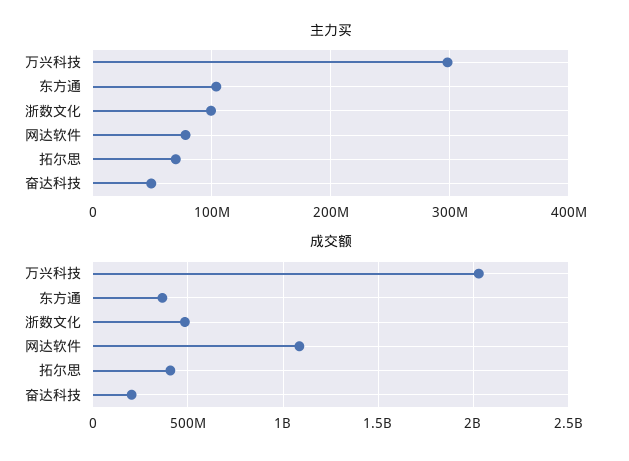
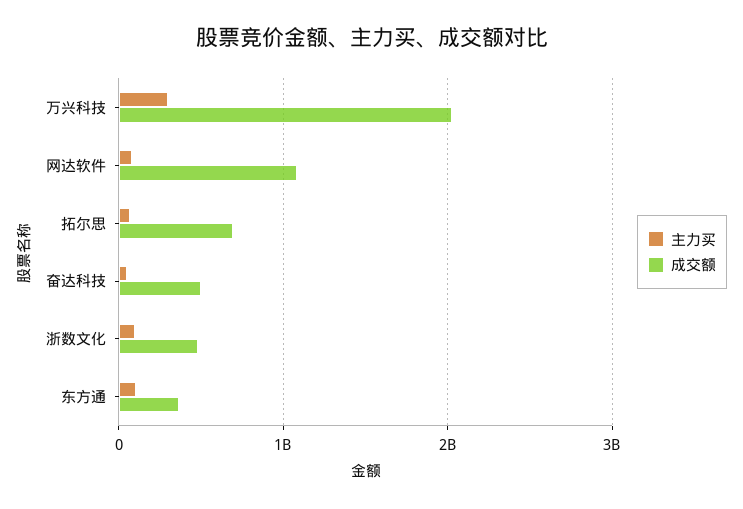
  {
    "主力买": {
      "万兴科技": 300000000,
      "东方通": 100000000,
      "浙数文化": 100000000,
      "网达软件": 80000000,
      "拓尔思": 70000000,
      "奋达科技": 50000000
    },
    "成交额": {
      "万兴科技": 2050000000,
      "东方通": 350000000,
      "浙数文化": 500000000,
      "网达软件": 1100000000,
-     "拓尔思": 400000000,
+     "拓尔思": 700000000,
-     "奋达科技": 200000000
+     "奋达科技": 500000000
    }
  }

